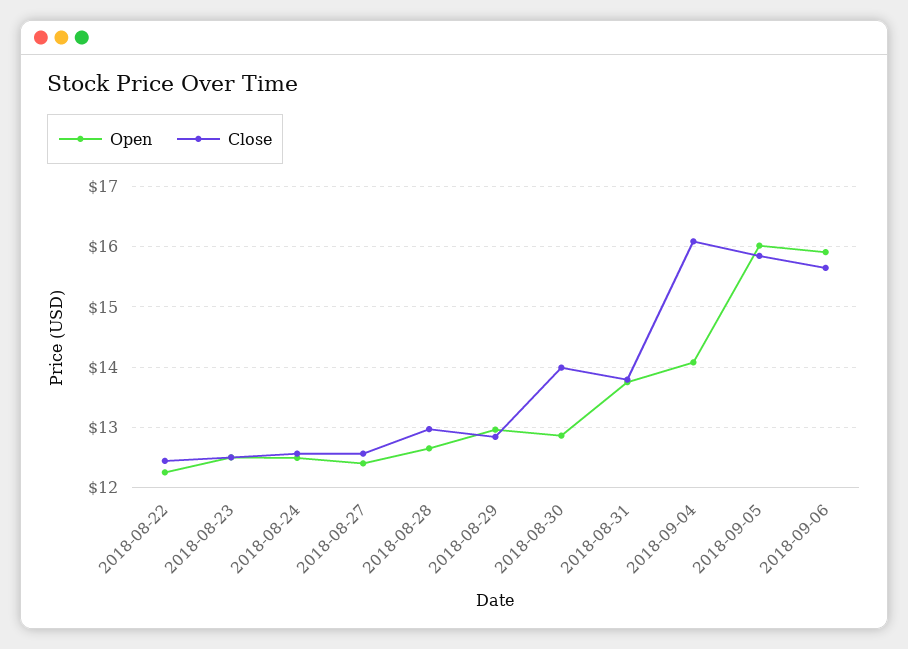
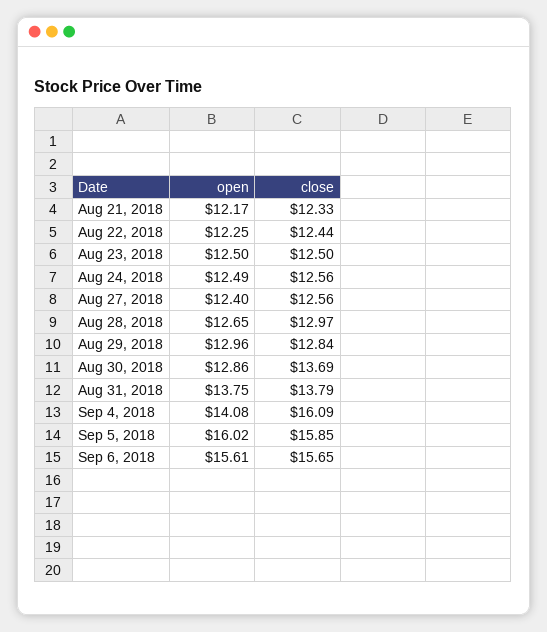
  {
    "Open": {
      "2018-08-22": 12.25,
      "2018-08-23": 12.5,
      "2018-08-24": 12.49,
      "2018-08-27": 12.4,
      "2018-08-28": 12.65,
      "2018-08-29": 12.96,
      "2018-08-30": 12.86,
      "2018-08-31": 13.75,
      "2018-09-04": 14.08,
      "2018-09-05": 16.02,
-     "2018-09-06": 15.9
+     "2018-09-06": 15.61,
+     "Aug 21, 2018": 12.17
    },
    "Close": {
      "2018-08-22": 12.44,
      "2018-08-23": 12.5,
      "2018-08-24": 12.56,
      "2018-08-27": 12.56,
      "2018-08-28": 12.97,
      "2018-08-29": 12.84,
-     "2018-08-30": 14,
+     "2018-08-30": 13.69,
      "2018-08-31": 13.79,
      "2018-09-04": 16.09,
      "2018-09-05": 15.85,
-     "2018-09-06": 15.65
+     "2018-09-06": 15.65,
+     "Aug 21, 2018": 12.33
    }
  }

